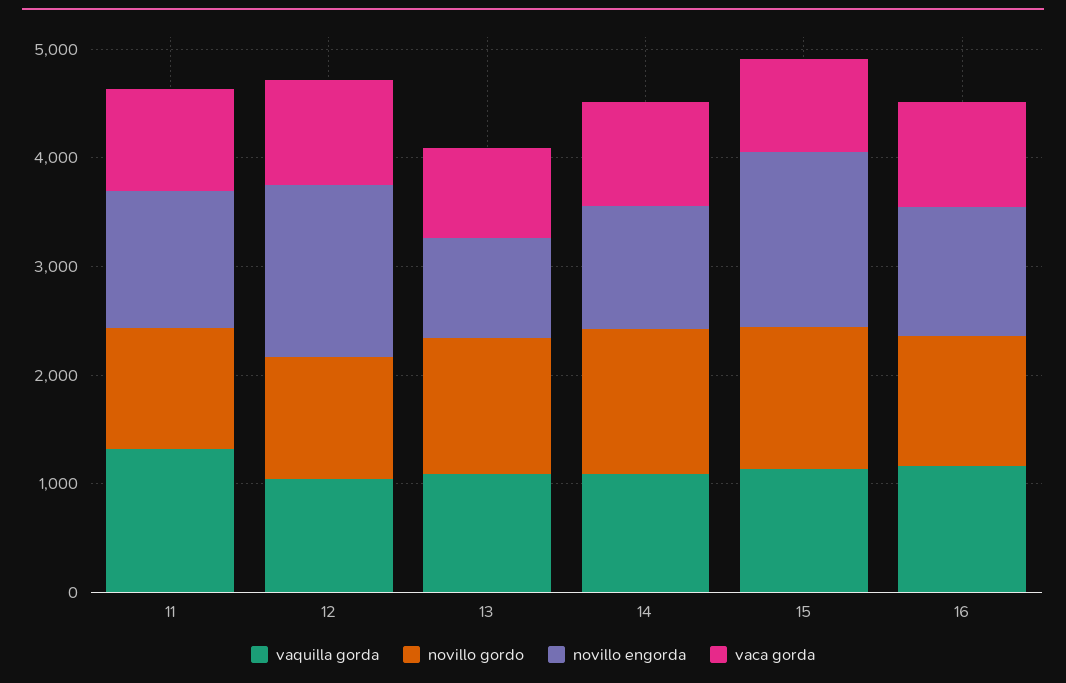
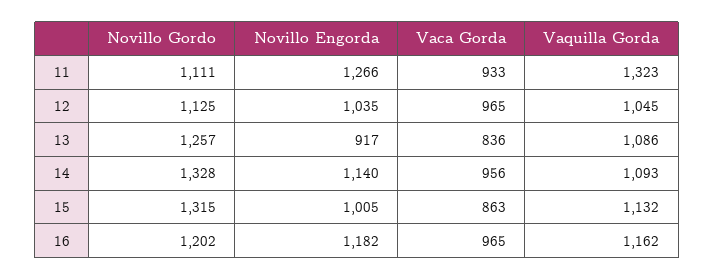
  {
    "vaquilla gorda": {
      "11": 1323,
      "12": 1045,
      "13": 1086,
      "14": 1093,
      "15": 1132,
      "16": 1162
    },
    "novillo gordo": {
      "11": 1111,
      "12": 1125,
      "13": 1257,
      "14": 1328,
      "15": 1315,
      "16": 1202
    },
    "novillo engorda": {
      "11": 1266,
-     "12": 1600,
+     "12": 1035,
      "13": 917,
      "14": 1140,
-     "15": 1600,
+     "15": 1005,
      "16": 1182
    },
    "vaca gorda": {
      "11": 933,
      "12": 965,
      "13": 836,
      "14": 956,
      "15": 863,
      "16": 965
    }
  }

